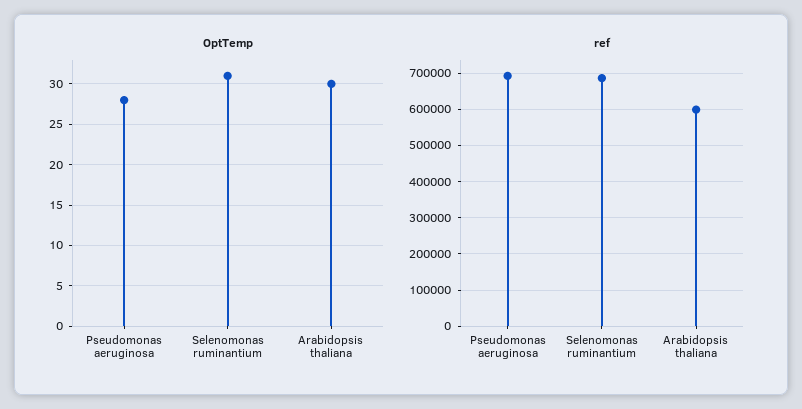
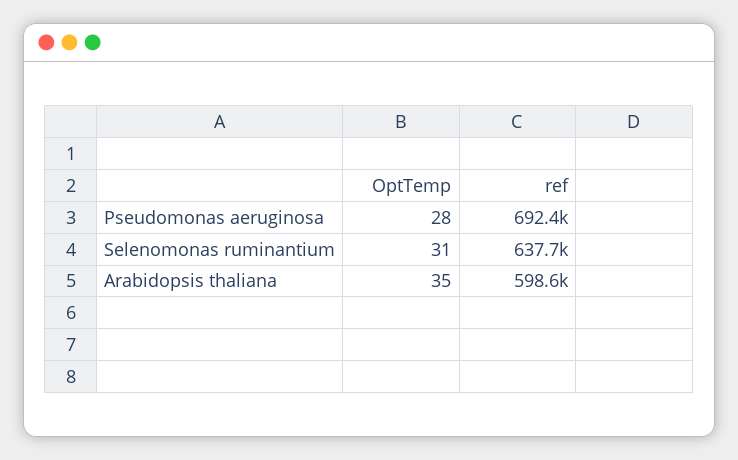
  {
    "OptTemp": {
      "Pseudomonas aeruginosa": 28,
      "Selenomonas ruminantium": 31,
-     "Arabidopsis thaliana": 30
+     "Arabidopsis thaliana": 35
    },
    "ref": {
      "Pseudomonas aeruginosa": 692400,
-     "Selenomonas ruminantium": 680000,
+     "Selenomonas ruminantium": 637700,
      "Arabidopsis thaliana": 598600
    }
  }

